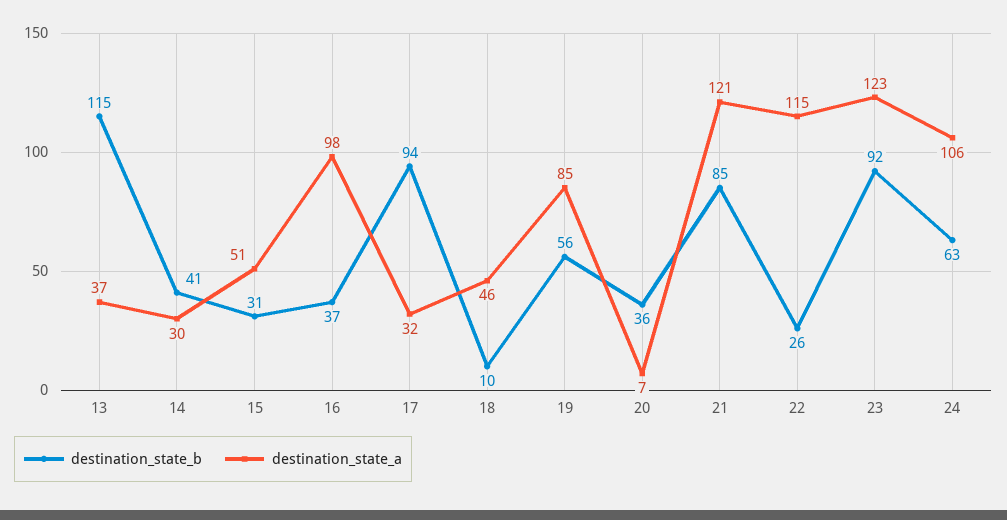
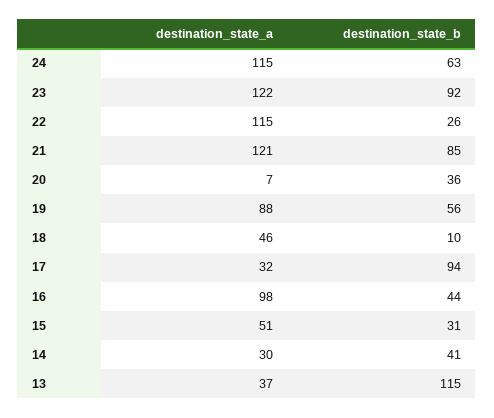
  {
    "destination_state_b": {
      "13": 115,
      "14": 41,
      "15": 31,
-     "16": 37,
+     "16": 44,
      "17": 94,
      "18": 10,
      "19": 56,
      "20": 36,
      "21": 85,
      "22": 26,
      "23": 92,
      "24": 63
    },
    "destination_state_a": {
      "13": 37,
      "14": 30,
      "15": 51,
      "16": 98,
      "17": 32,
      "18": 46,
-     "19": 85,
+     "19": 88,
      "20": 7,
      "21": 121,
      "22": 115,
-     "23": 123,
+     "23": 122,
-     "24": 106
+     "24": 115
    }
  }

